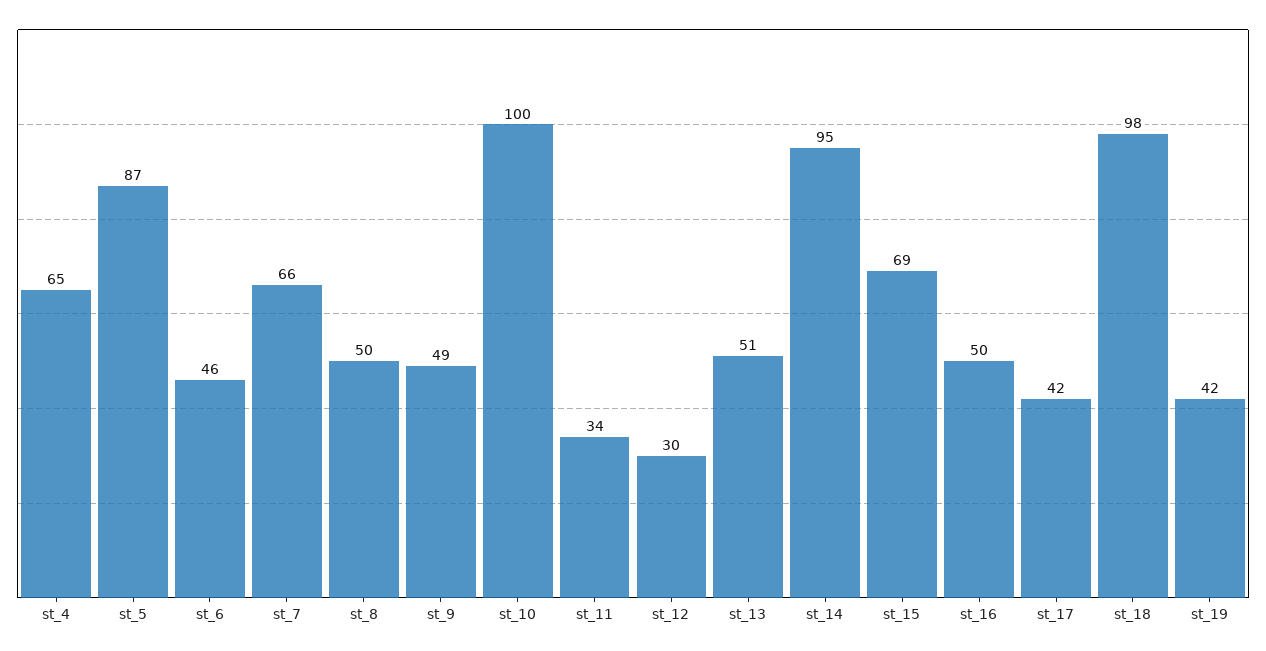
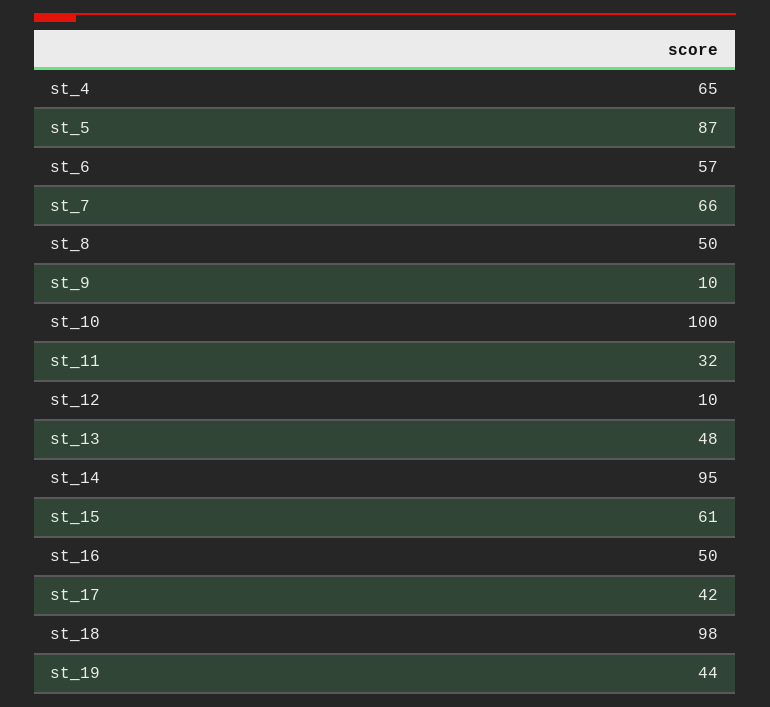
  {
    "st_4": 65,
    "st_5": 87,
-   "st_6": 46,
+   "st_6": 57,
    "st_7": 66,
    "st_8": 50,
-   "st_9": 49,
+   "st_9": 10,
    "st_10": 100,
-   "st_11": 34,
+   "st_11": 32,
-   "st_12": 30,
+   "st_12": 10,
-   "st_13": 51,
+   "st_13": 48,
    "st_14": 95,
-   "st_15": 69,
+   "st_15": 61,
    "st_16": 50,
    "st_17": 42,
    "st_18": 98,
-   "st_19": 42
+   "st_19": 44
  }

